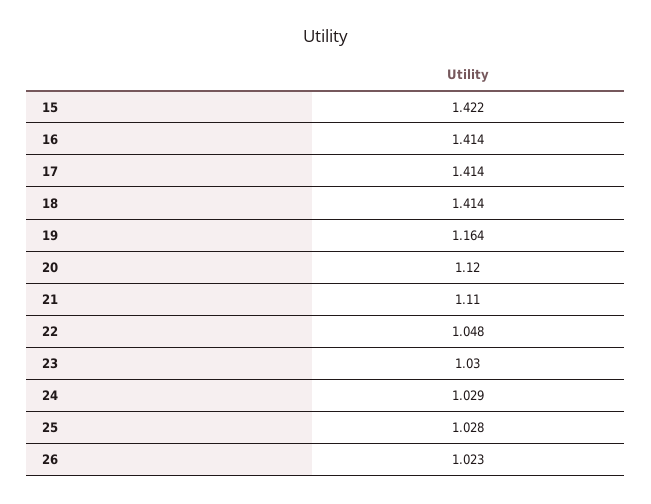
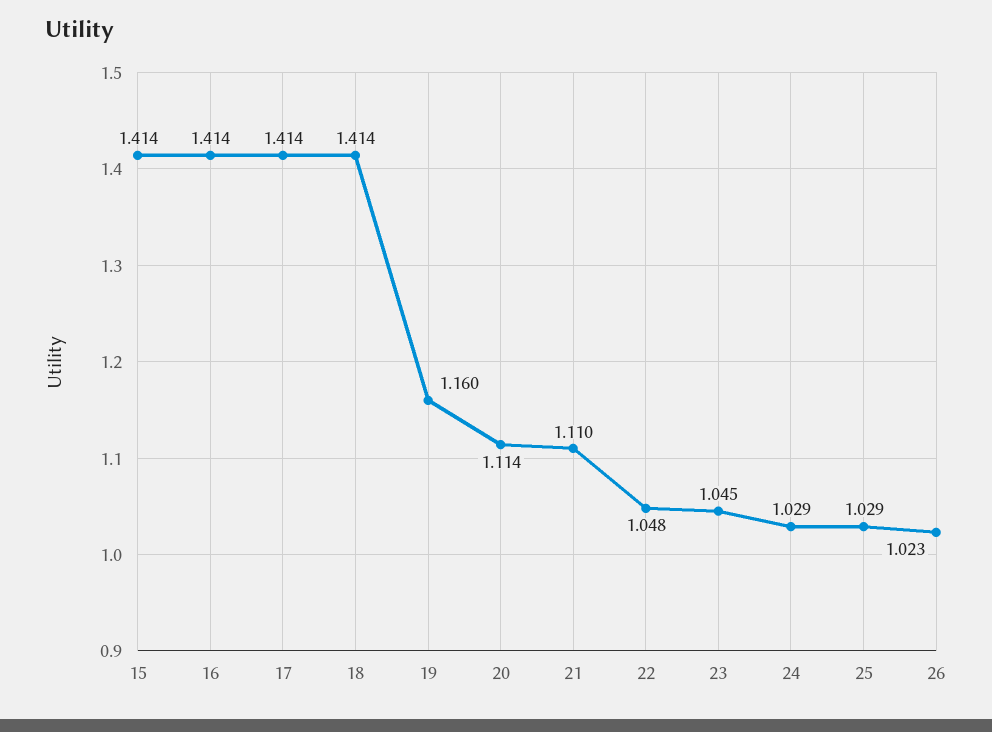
  {
-   "15": 1.422,
+   "15": 1.414,
    "16": 1.414,
    "17": 1.414,
    "18": 1.414,
-   "19": 1.164,
+   "19": 1.16,
-   "20": 1.12,
+   "20": 1.114,
    "21": 1.11,
    "22": 1.048,
-   "23": 1.03,
+   "23": 1.045,
    "24": 1.029,
-   "25": 1.028,
+   "25": 1.029,
    "26": 1.023
  }

